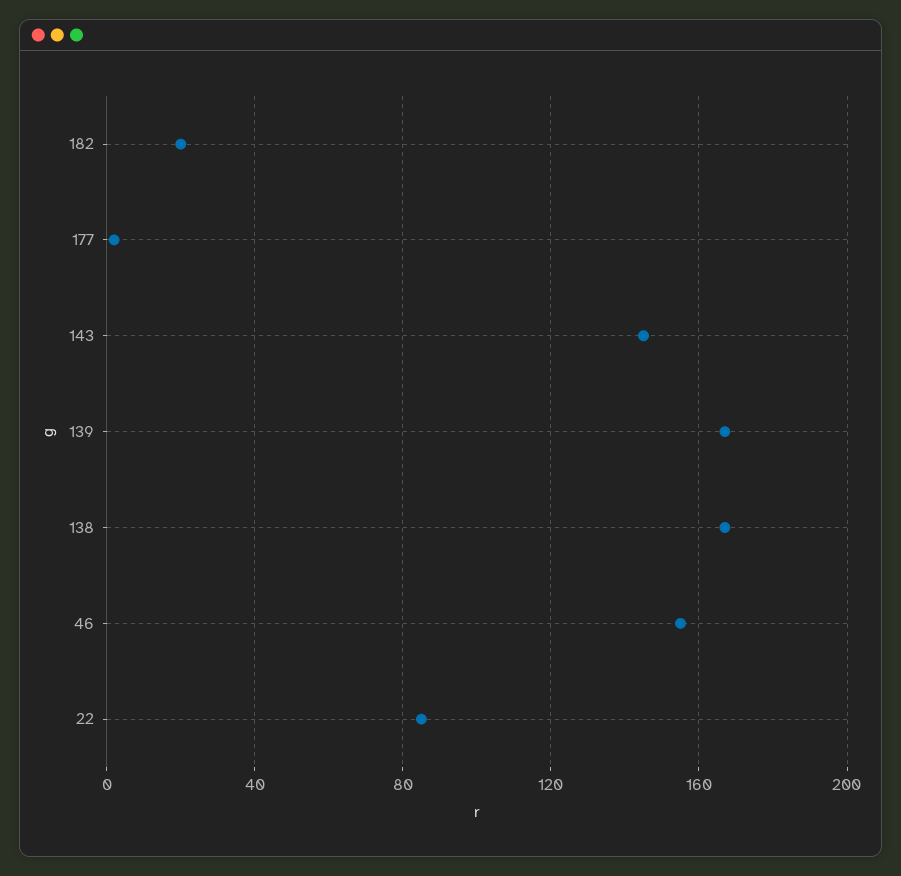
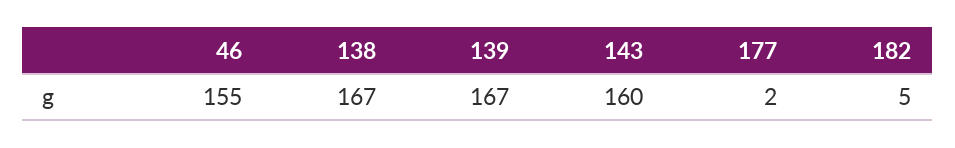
  {
-   "182": 20,
+   "182": 5,
    "177": 2,
-   "143": 145,
+   "143": 160,
    "139": 167,
    "138": 167,
-   "46": 155,
+   "46": 155
-   "22": 85
  }

